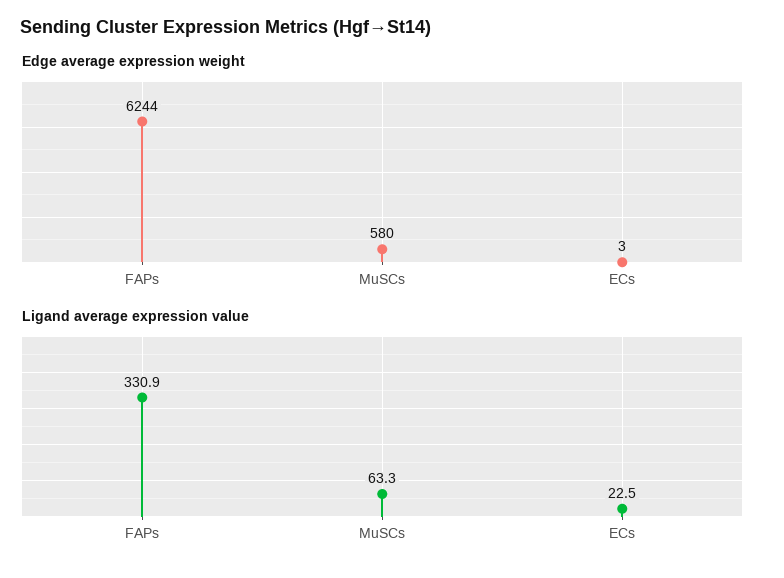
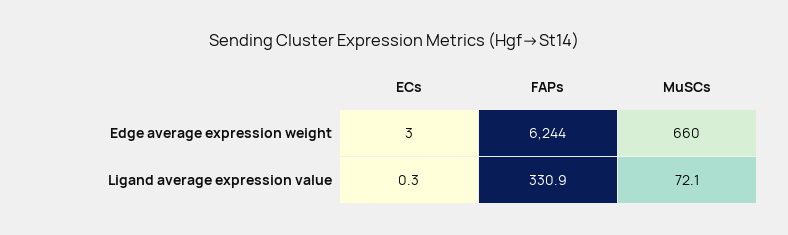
  {
    "Edge average expression weight": {
      "FAPs": 6244,
-     "MuSCs": 580,
+     "MuSCs": 660,
      "ECs": 3
    },
    "Ligand average expression value": {
      "FAPs": 330.9,
-     "MuSCs": 63.3,
+     "MuSCs": 72.1,
-     "ECs": 22.5
+     "ECs": 0.3
    }
  }

